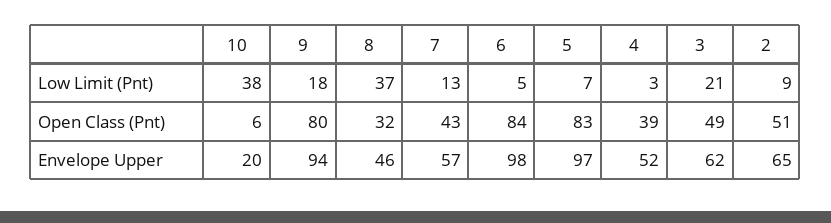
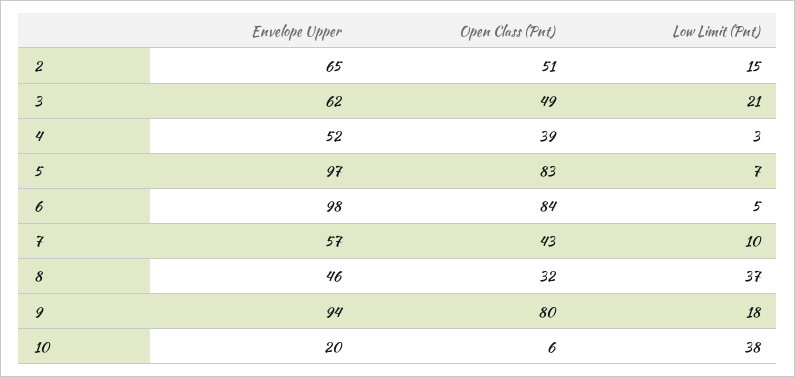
  {
    "10": {
      "Low Limit (Pnt)": 38,
      "Open Class (Pnt)": 6,
      "Envelope Upper": 20
    },
    "9": {
      "Low Limit (Pnt)": 18,
      "Open Class (Pnt)": 80,
      "Envelope Upper": 94
    },
    "8": {
      "Low Limit (Pnt)": 37,
      "Open Class (Pnt)": 32,
      "Envelope Upper": 46
    },
    "7": {
-     "Low Limit (Pnt)": 13,
+     "Low Limit (Pnt)": 10,
      "Open Class (Pnt)": 43,
      "Envelope Upper": 57
    },
    "6": {
      "Low Limit (Pnt)": 5,
      "Open Class (Pnt)": 84,
      "Envelope Upper": 98
    },
    "5": {
      "Low Limit (Pnt)": 7,
      "Open Class (Pnt)": 83,
      "Envelope Upper": 97
    },
    "4": {
      "Low Limit (Pnt)": 3,
      "Open Class (Pnt)": 39,
      "Envelope Upper": 52
    },
    "3": {
      "Low Limit (Pnt)": 21,
      "Open Class (Pnt)": 49,
      "Envelope Upper": 62
    },
    "2": {
-     "Low Limit (Pnt)": 9,
+     "Low Limit (Pnt)": 15,
      "Open Class (Pnt)": 51,
      "Envelope Upper": 65
    }
  }

